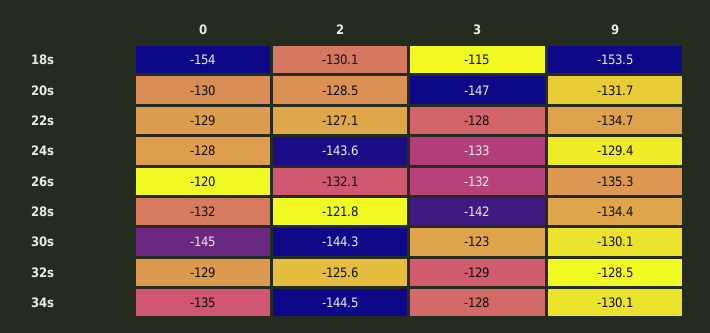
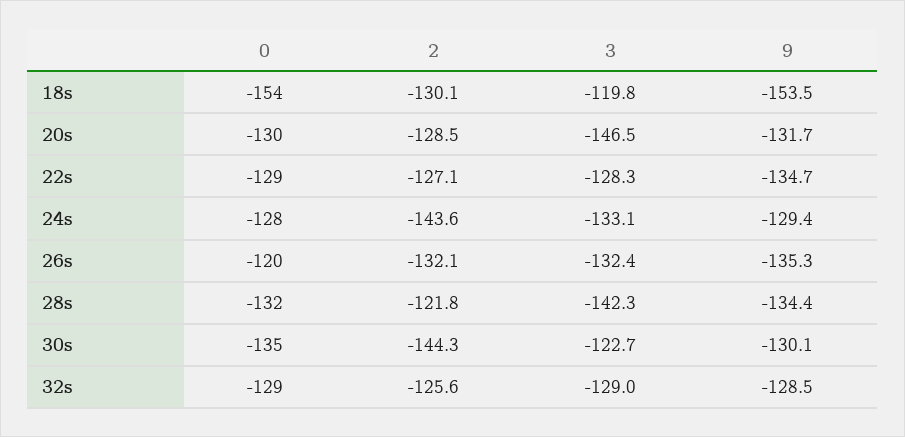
  {
    "0": {
      "18s": -154,
      "20s": -130,
      "22s": -129,
      "24s": -128,
      "26s": -120,
      "28s": -132,
-     "30s": -145,
+     "30s": -135,
-     "32s": -129,
+     "32s": -129
-     "34s": -135
    },
    "2": {
      "18s": -130.1,
      "20s": -128.5,
      "22s": -127.1,
      "24s": -143.6,
      "26s": -132.1,
      "28s": -121.8,
      "30s": -144.3,
-     "32s": -125.6,
+     "32s": -125.6
-     "34s": -144.5
    },
    "3": {
-     "18s": -115,
+     "18s": -119.8,
      "20s": -146.5,
      "22s": -128.3,
      "24s": -133.1,
      "26s": -132.4,
      "28s": -142.3,
      "30s": -122.7,
-     "32s": -129,
+     "32s": -129
-     "34s": -128
    },
    "9": {
      "18s": -153.5,
      "20s": -131.7,
      "22s": -134.7,
      "24s": -129.4,
      "26s": -135.3,
      "28s": -134.4,
      "30s": -130.1,
-     "32s": -128.5,
+     "32s": -128.5
-     "34s": -130.1
    }
  }

